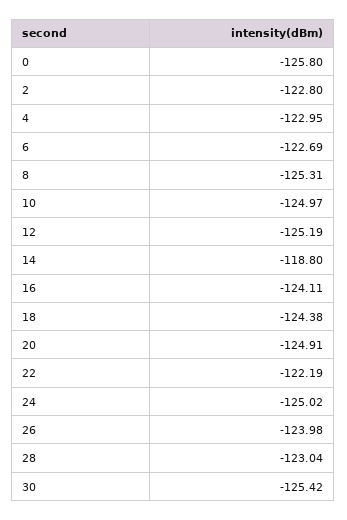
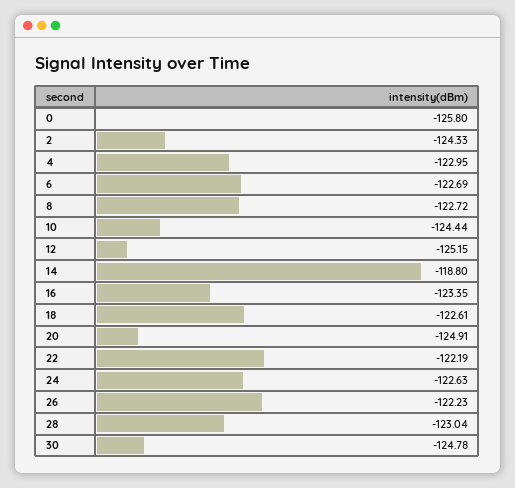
  {
    "0": -125.8,
-   "2": -122.8,
+   "2": -124.33,
    "4": -122.95,
    "6": -122.69,
-   "8": -125.31,
+   "8": -122.72,
-   "10": -124.97,
+   "10": -124.44,
-   "12": -125.19,
+   "12": -125.15,
    "14": -118.8,
-   "16": -124.11,
+   "16": -123.35,
-   "18": -124.38,
+   "18": -122.61,
    "20": -124.91,
    "22": -122.19,
-   "24": -125.02,
+   "24": -122.63,
-   "26": -123.98,
+   "26": -122.23,
    "28": -123.04,
-   "30": -125.42
+   "30": -124.78
  }

